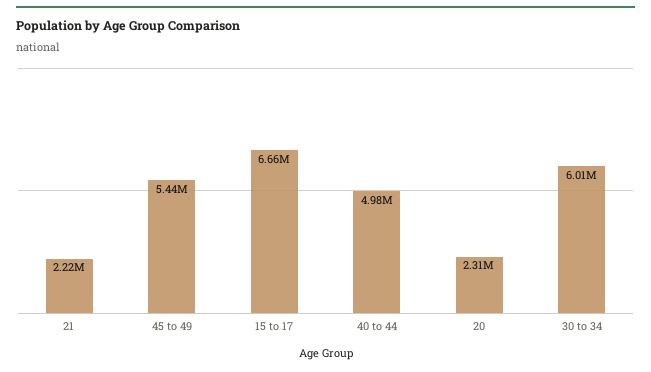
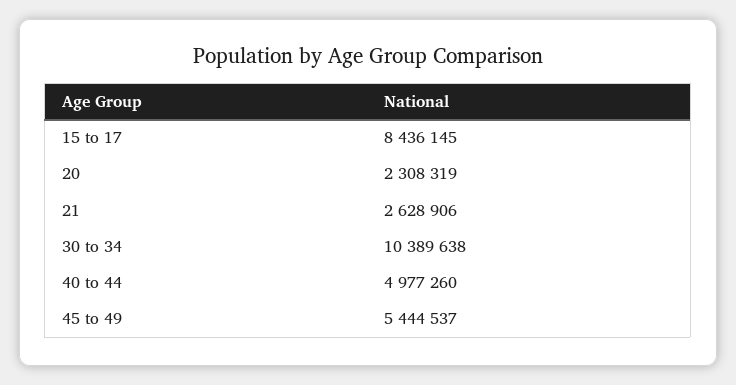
  {
-   "21": 2220000,
+   "21": 2628906,
    "45 to 49": 5444537,
-   "15 to 17": 6660000,
+   "15 to 17": 8436145,
    "40 to 44": 4977260,
    "20": 2308319,
-   "30 to 34": 6010000
+   "30 to 34": 10389638
  }

